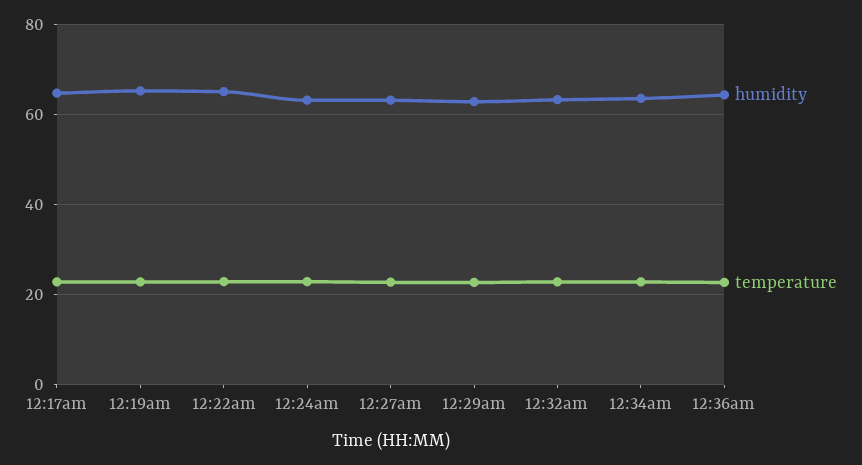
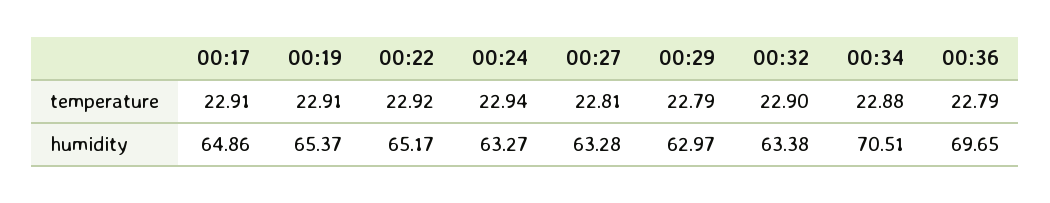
  {
    "humidity": {
      "12:17am": 64.86,
      "12:19am": 65.37,
      "12:22am": 65.17,
      "12:24am": 63.27,
      "12:27am": 63.28,
      "12:29am": 62.97,
      "12:32am": 63.38,
-     "12:34am": 64,
+     "12:34am": 70.51,
-     "12:36am": 64
+     "12:36am": 69.65
    },
    "temperature": {
      "12:17am": 22.91,
      "12:19am": 22.91,
      "12:22am": 22.92,
      "12:24am": 22.94,
      "12:27am": 22.81,
      "12:29am": 22.79,
      "12:32am": 22.9,
      "12:34am": 22.88,
      "12:36am": 22.79
    }
  }

